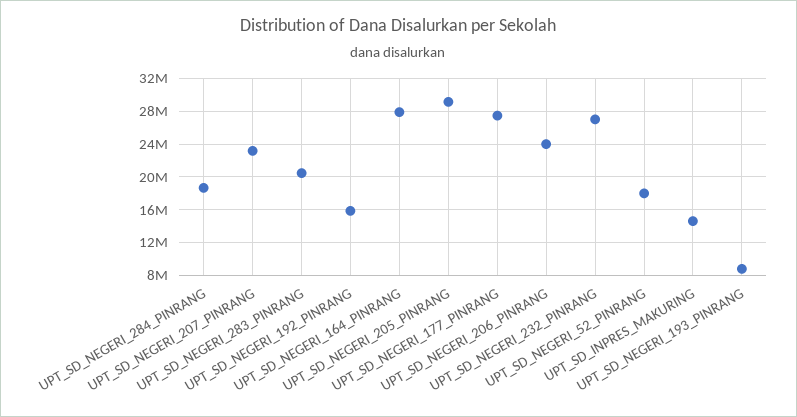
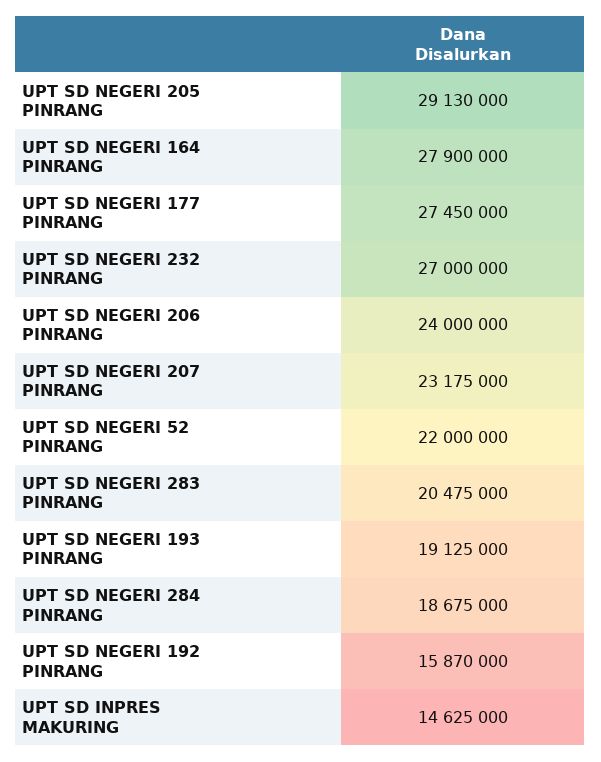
  {
    "UPT_SD_NEGERI_284_PINRANG": 18675000,
    "UPT_SD_NEGERI_207_PINRANG": 23175000,
    "UPT_SD_NEGERI_283_PINRANG": 20475000,
    "UPT_SD_NEGERI_192_PINRANG": 15870000,
    "UPT_SD_NEGERI_164_PINRANG": 27900000,
    "UPT_SD_NEGERI_205_PINRANG": 29130000,
    "UPT_SD_NEGERI_177_PINRANG": 27450000,
    "UPT_SD_NEGERI_206_PINRANG": 24000000,
    "UPT_SD_NEGERI_232_PINRANG": 27000000,
-   "UPT_SD_NEGERI_52_PINRANG": 18000000,
+   "UPT_SD_NEGERI_52_PINRANG": 22000000,
    "UPT_SD_INPRES_MAKURING": 14625000,
-   "UPT_SD_NEGERI_193_PINRANG": 9000000
+   "UPT_SD_NEGERI_193_PINRANG": 19125000
  }

